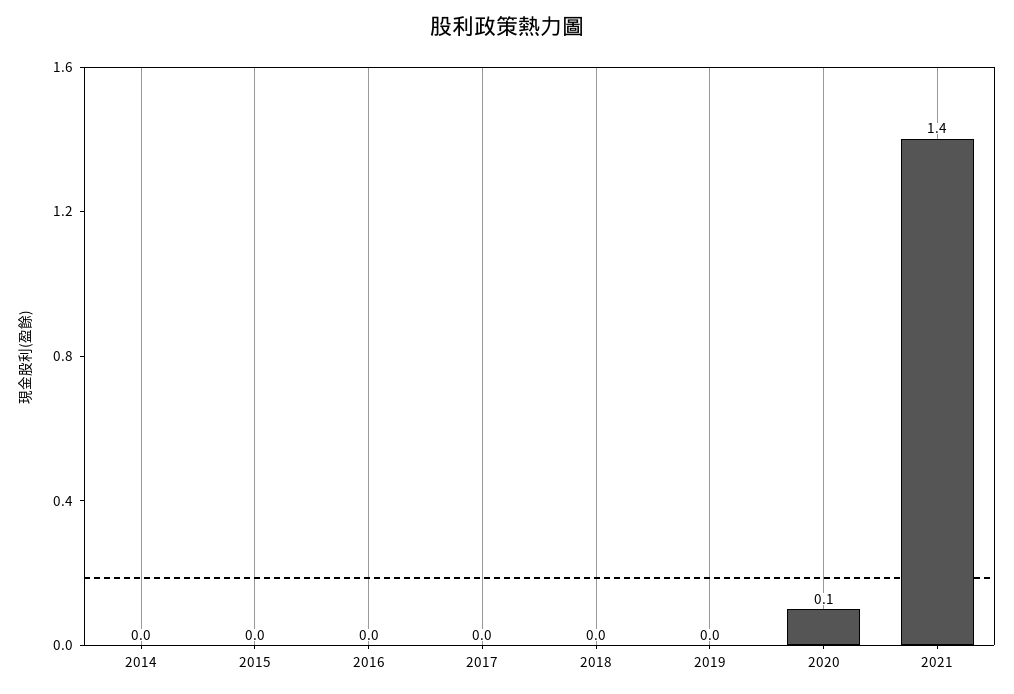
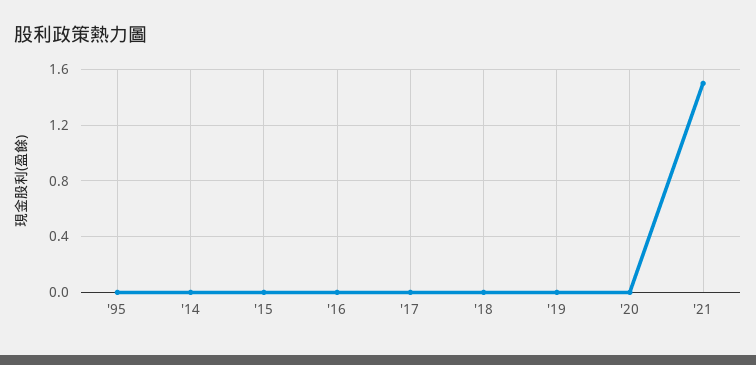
  {
    "2014": 0,
    "2015": 0,
    "2016": 0,
    "2017": 0,
    "2018": 0,
    "2019": 0,
-   "2020": 0.1,
+   "2020": 0,
-   "2021": 1.4
+   "2021": 1.5,
+   "'95": 0
  }

